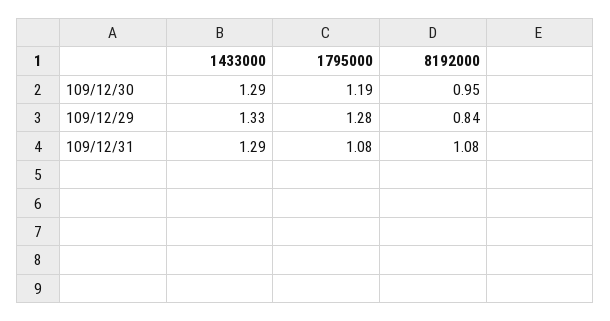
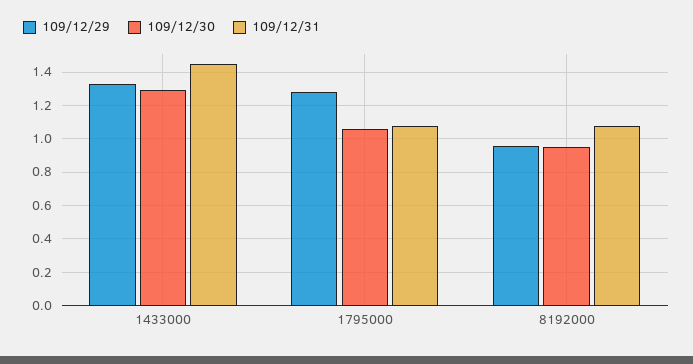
  {
    "109/12/30": {
      "1433000": 1.29,
-     "1795000": 1.19,
+     "1795000": 1.05,
      "8192000": 0.95
    },
    "109/12/29": {
      "1433000": 1.33,
      "1795000": 1.28,
-     "8192000": 0.84
+     "8192000": 0.95
    },
    "109/12/31": {
-     "1433000": 1.29,
+     "1433000": 1.45,
      "1795000": 1.08,
      "8192000": 1.08
    }
  }

